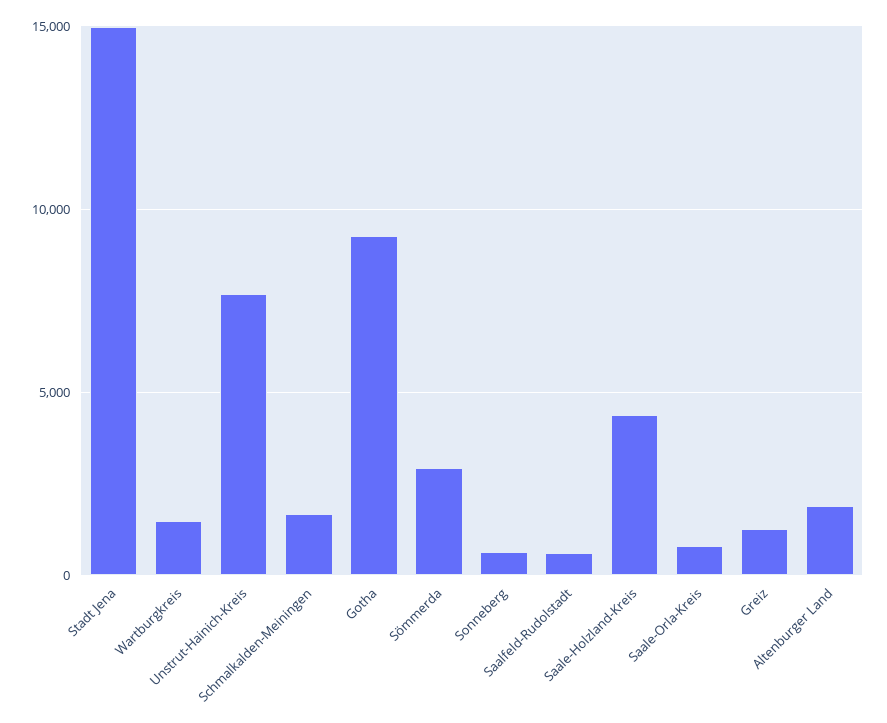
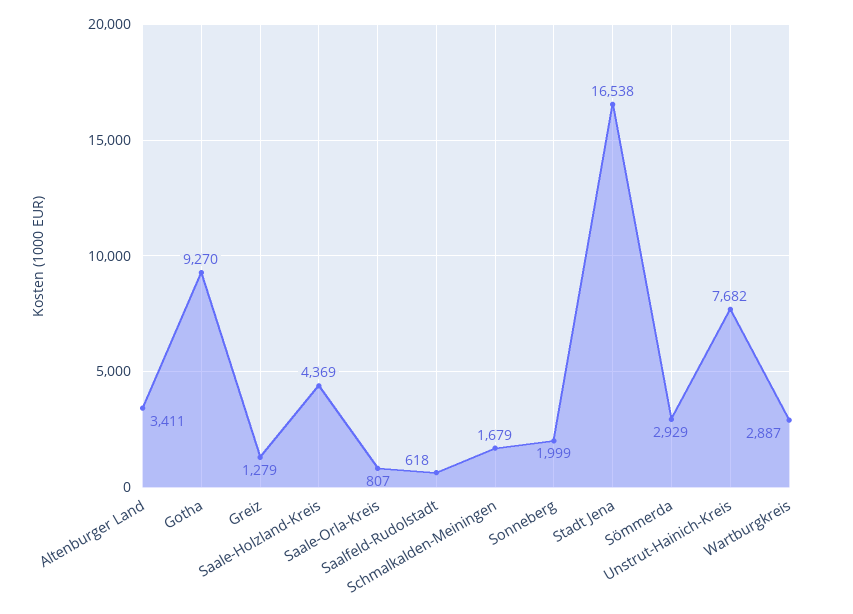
  {
-   "Stadt Jena": 15000,
+   "Stadt Jena": 16538,
-   "Wartburgkreis": 1500,
+   "Wartburgkreis": 2887,
    "Unstrut-Hainich-Kreis": 7682,
    "Schmalkalden-Meiningen": 1679,
    "Gotha": 9270,
    "Sömmerda": 2929,
-   "Sonneberg": 500,
+   "Sonneberg": 1999,
    "Saalfeld-Rudolstadt": 618,
    "Saale-Holzland-Kreis": 4369,
    "Saale-Orla-Kreis": 807,
    "Greiz": 1279,
-   "Altenburger Land": 2000
+   "Altenburger Land": 3411
  }

